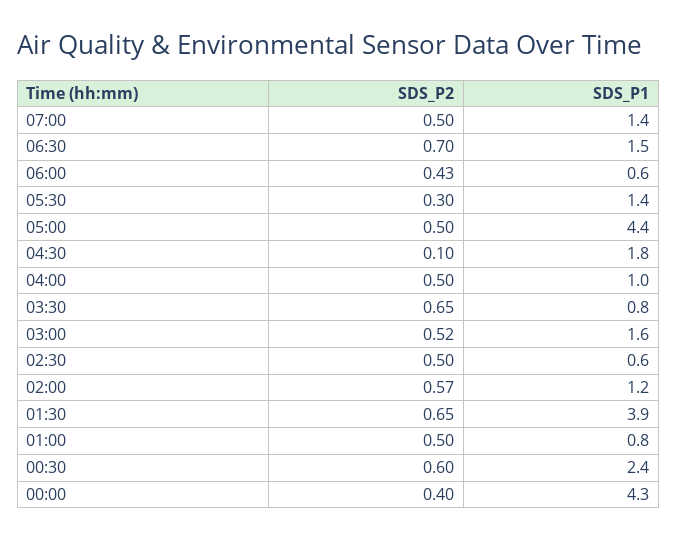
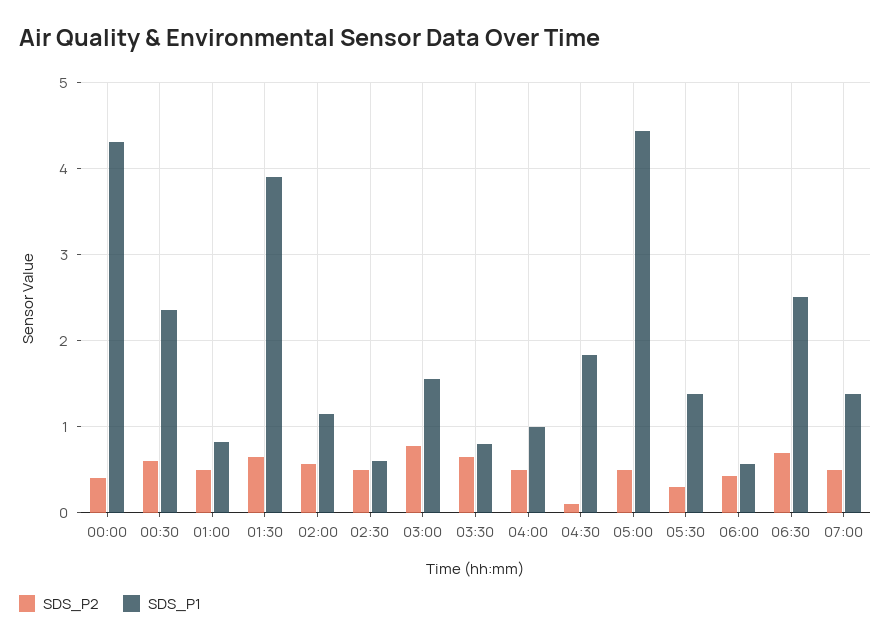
  {
    "SDS_P2": {
      "07:00": 0.5,
      "06:30": 0.7,
      "06:00": 0.43,
      "05:30": 0.3,
      "05:00": 0.5,
      "04:30": 0.1,
      "04:00": 0.5,
      "03:30": 0.65,
-     "03:00": 0.52,
+     "03:00": 0.8,
      "02:30": 0.5,
      "02:00": 0.57,
      "01:30": 0.65,
      "01:00": 0.5,
      "00:30": 0.6,
      "00:00": 0.4
    },
    "SDS_P1": {
      "07:00": 1.4,
-     "06:30": 1.5,
+     "06:30": 2.5,
      "06:00": 0.6,
      "05:30": 1.4,
      "05:00": 4.4,
      "04:30": 1.8,
      "04:00": 1,
      "03:30": 0.8,
      "03:00": 1.6,
      "02:30": 0.6,
      "02:00": 1.2,
      "01:30": 3.9,
      "01:00": 0.8,
      "00:30": 2.4,
      "00:00": 4.3
    }
  }

